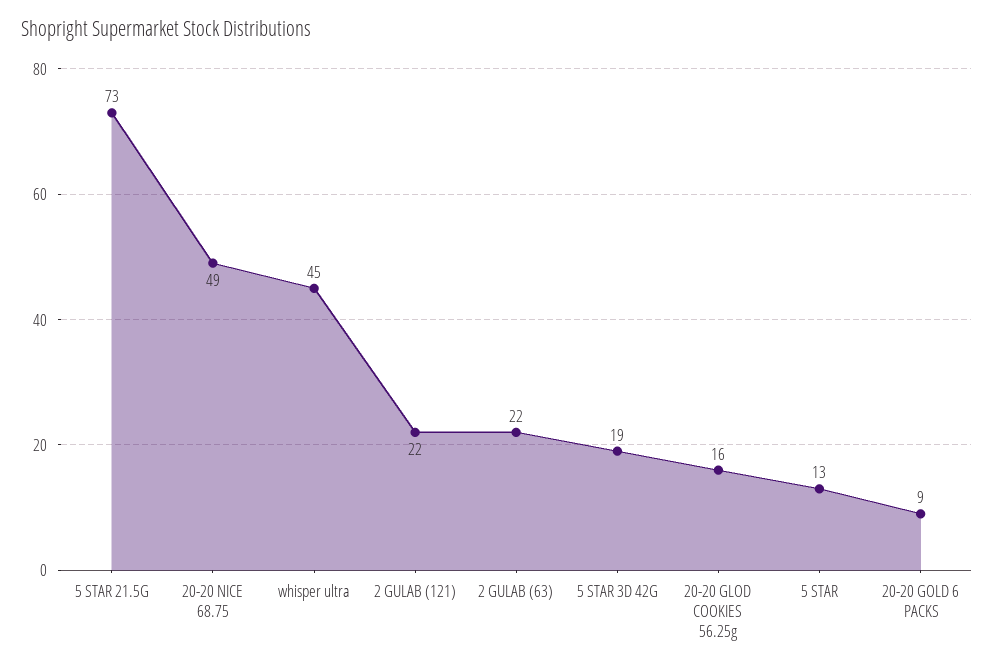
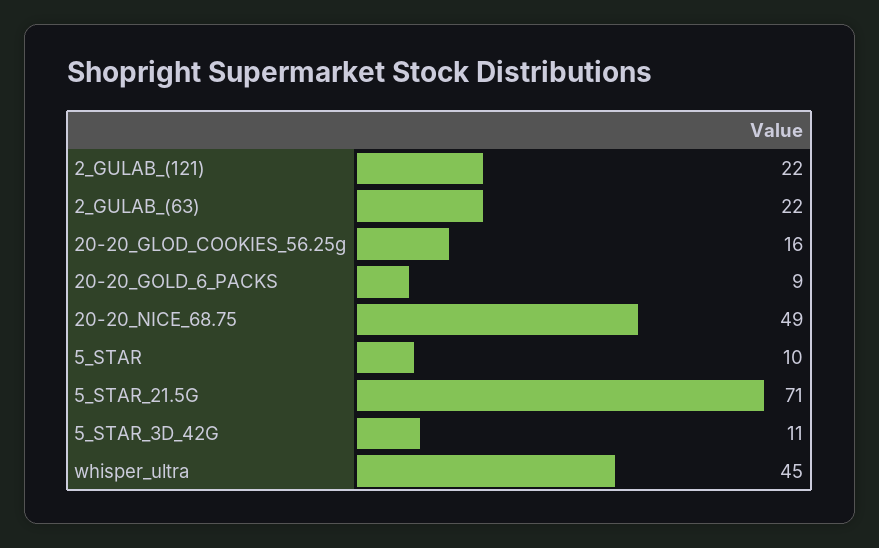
  {
-   "5 STAR 21.5G": 73,
+   "5 STAR 21.5G": 71,
    "20-20 NICE 68.75": 49,
    "whisper ultra": 45,
    "2 GULAB (121)": 22,
    "2 GULAB (63)": 22,
-   "5 STAR 3D 42G": 19,
+   "5 STAR 3D 42G": 11,
    "20-20 GLOD COOKIES 56.25g": 16,
-   "5 STAR": 13,
+   "5 STAR": 10,
    "20-20 GOLD 6 PACKS": 9
  }

